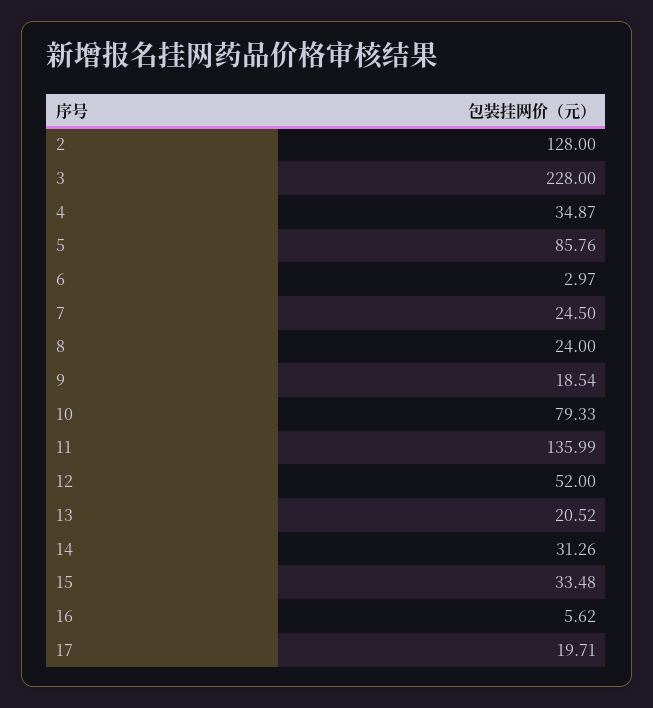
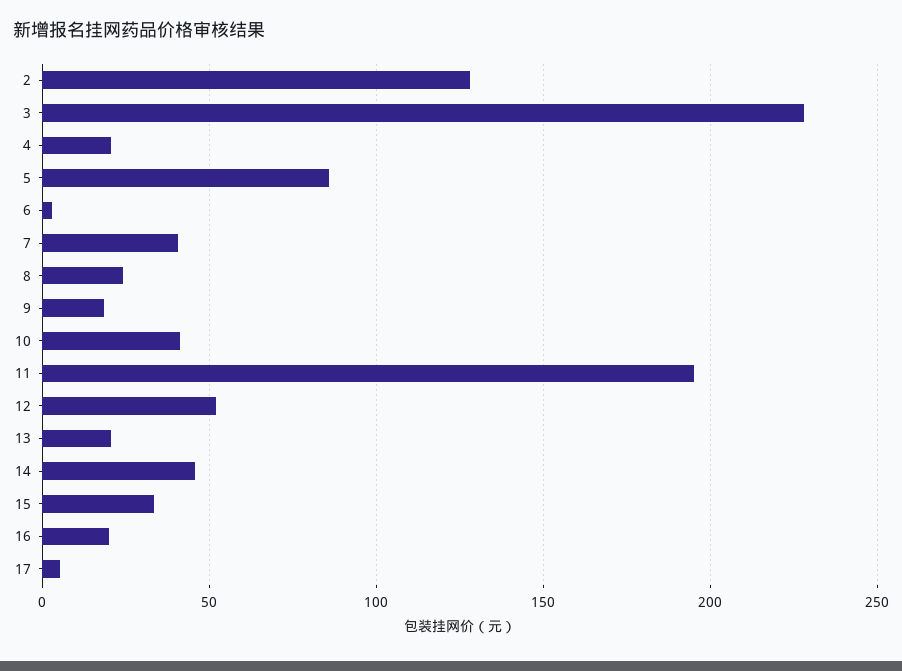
  {
    "2": 128,
    "3": 228,
-   "4": 34.87,
+   "4": 20,
    "5": 85.76,
    "6": 2.97,
-   "7": 24.5,
+   "7": 40,
    "8": 24,
    "9": 18.54,
-   "10": 79.33,
+   "10": 40,
-   "11": 135.99,
+   "11": 195,
    "12": 52,
    "13": 20.52,
-   "14": 31.26,
+   "14": 45,
    "15": 33.48,
-   "16": 5.62,
+   "16": 20,
-   "17": 19.71
+   "17": 5
  }

